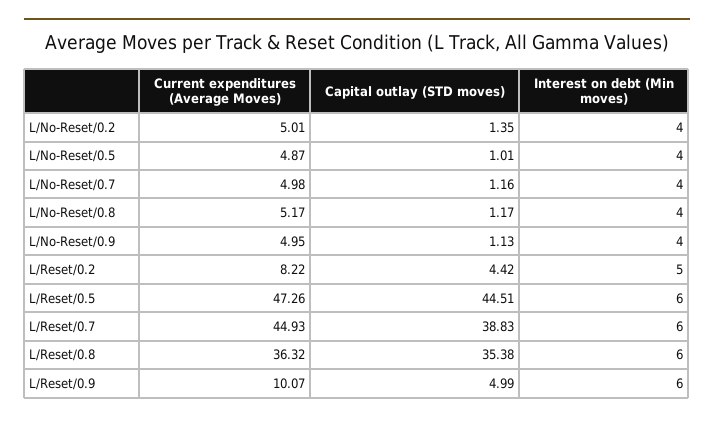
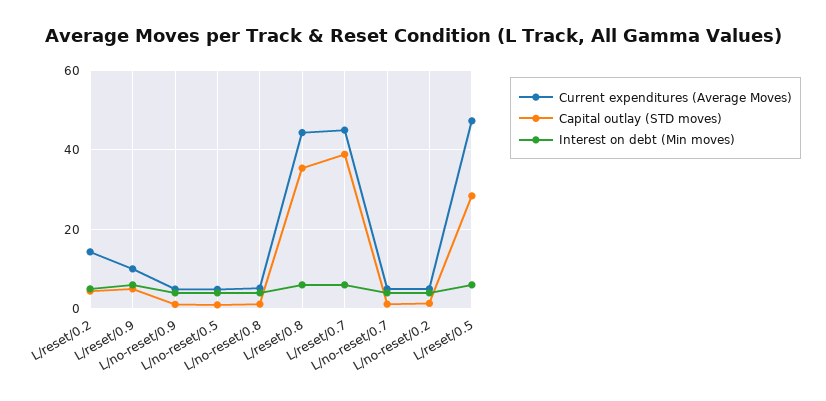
  {
    "Current expenditures (Average Moves)": {
      "L/No-Reset/0.2": 5.01,
      "L/No-Reset/0.5": 4.87,
      "L/No-Reset/0.7": 4.98,
      "L/No-Reset/0.8": 5.17,
      "L/No-Reset/0.9": 4.95,
-     "L/Reset/0.2": 8.22,
+     "L/Reset/0.2": 14,
      "L/Reset/0.5": 47.26,
      "L/Reset/0.7": 44.93,
-     "L/Reset/0.8": 36.32,
+     "L/Reset/0.8": 44,
      "L/Reset/0.9": 10.07
    },
    "Capital outlay (STD moves)": {
      "L/No-Reset/0.2": 1.35,
      "L/No-Reset/0.5": 1.01,
      "L/No-Reset/0.7": 1.16,
      "L/No-Reset/0.8": 1.17,
      "L/No-Reset/0.9": 1.13,
      "L/Reset/0.2": 4.42,
-     "L/Reset/0.5": 44.51,
+     "L/Reset/0.5": 28,
      "L/Reset/0.7": 38.83,
      "L/Reset/0.8": 35.38,
      "L/Reset/0.9": 4.99
    },
    "Interest on debt (Min moves)": {
      "L/No-Reset/0.2": 4,
      "L/No-Reset/0.5": 4,
      "L/No-Reset/0.7": 4,
      "L/No-Reset/0.8": 4,
      "L/No-Reset/0.9": 4,
      "L/Reset/0.2": 5,
      "L/Reset/0.5": 6,
      "L/Reset/0.7": 6,
      "L/Reset/0.8": 6,
      "L/Reset/0.9": 6
    }
  }

